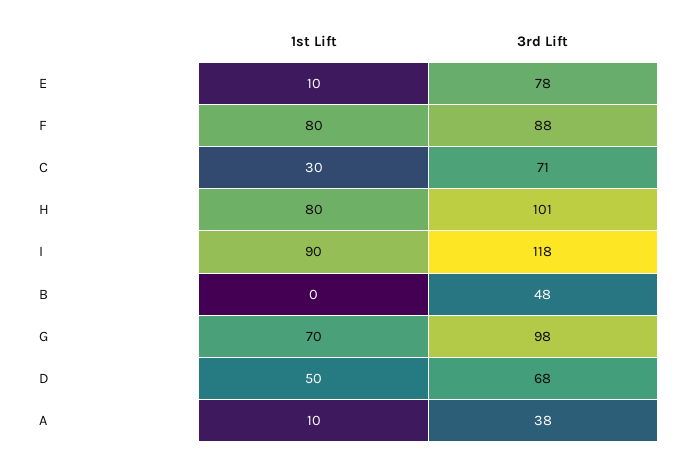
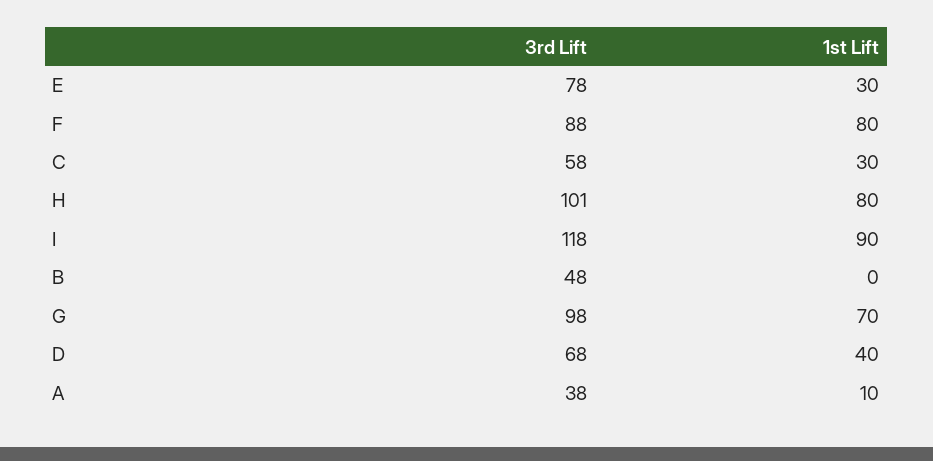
  {
    "1st Lift": {
-     "E": 10,
+     "E": 30,
      "F": 80,
      "C": 30,
      "H": 80,
      "I": 90,
      "B": 0,
      "G": 70,
-     "D": 50,
+     "D": 40,
      "A": 10
    },
    "3rd Lift": {
      "E": 78,
      "F": 88,
-     "C": 71,
+     "C": 58,
      "H": 101,
      "I": 118,
      "B": 48,
      "G": 98,
      "D": 68,
      "A": 38
    }
  }

